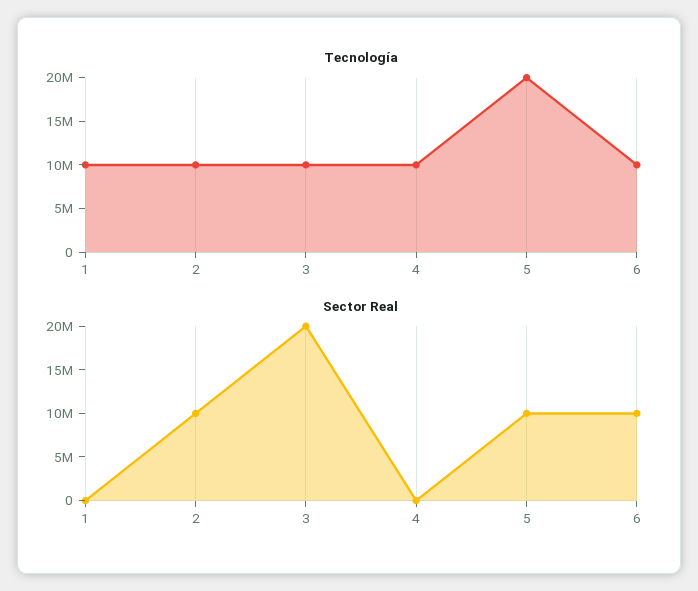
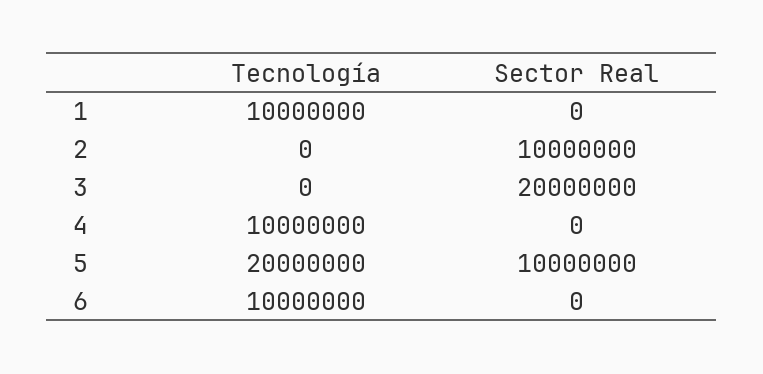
  {
    "Tecnología": {
      "1": 10000000,
-     "2": 10000000,
+     "2": 0,
-     "3": 10000000,
+     "3": 0,
      "4": 10000000,
      "5": 20000000,
      "6": 10000000
    },
    "Sector Real": {
      "1": 0,
      "2": 10000000,
      "3": 20000000,
      "4": 0,
      "5": 10000000,
-     "6": 10000000
+     "6": 0
    }
  }

